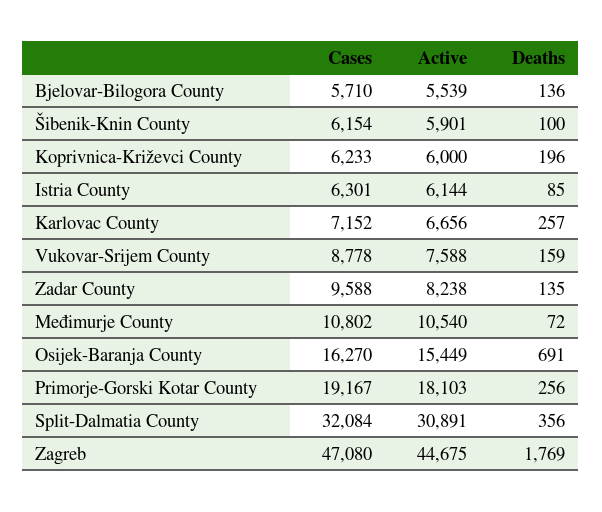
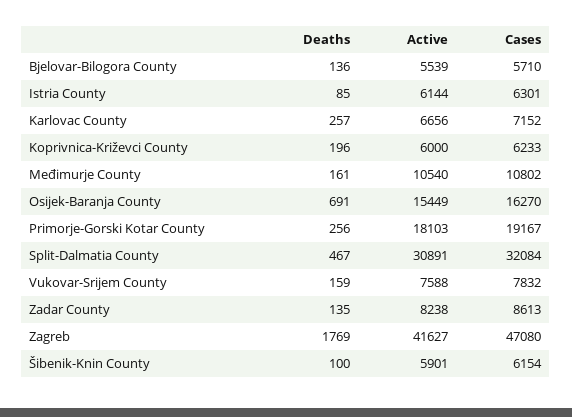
  {
    "Cases": {
      "Bjelovar-Bilogora County": 5710,
      "Šibenik-Knin County": 6154,
      "Koprivnica-Križevci County": 6233,
      "Istria County": 6301,
      "Karlovac County": 7152,
-     "Vukovar-Srijem County": 8778,
+     "Vukovar-Srijem County": 7832,
-     "Zadar County": 9588,
+     "Zadar County": 8613,
      "Međimurje County": 10802,
      "Osijek-Baranja County": 16270,
      "Primorje-Gorski Kotar County": 19167,
      "Split-Dalmatia County": 32084,
      "Zagreb": 47080
    },
    "Active": {
      "Bjelovar-Bilogora County": 5539,
      "Šibenik-Knin County": 5901,
      "Koprivnica-Križevci County": 6000,
      "Istria County": 6144,
      "Karlovac County": 6656,
      "Vukovar-Srijem County": 7588,
      "Zadar County": 8238,
      "Međimurje County": 10540,
      "Osijek-Baranja County": 15449,
      "Primorje-Gorski Kotar County": 18103,
      "Split-Dalmatia County": 30891,
-     "Zagreb": 44675
+     "Zagreb": 41627
    },
    "Deaths": {
      "Bjelovar-Bilogora County": 136,
      "Šibenik-Knin County": 100,
      "Koprivnica-Križevci County": 196,
      "Istria County": 85,
      "Karlovac County": 257,
      "Vukovar-Srijem County": 159,
      "Zadar County": 135,
-     "Međimurje County": 72,
+     "Međimurje County": 161,
      "Osijek-Baranja County": 691,
      "Primorje-Gorski Kotar County": 256,
-     "Split-Dalmatia County": 356,
+     "Split-Dalmatia County": 467,
      "Zagreb": 1769
    }
  }

